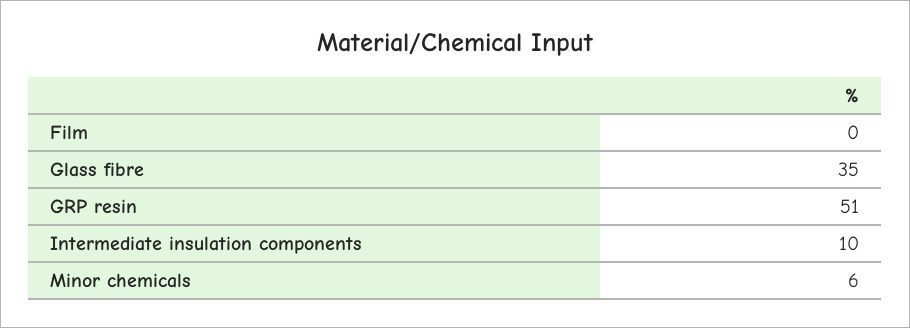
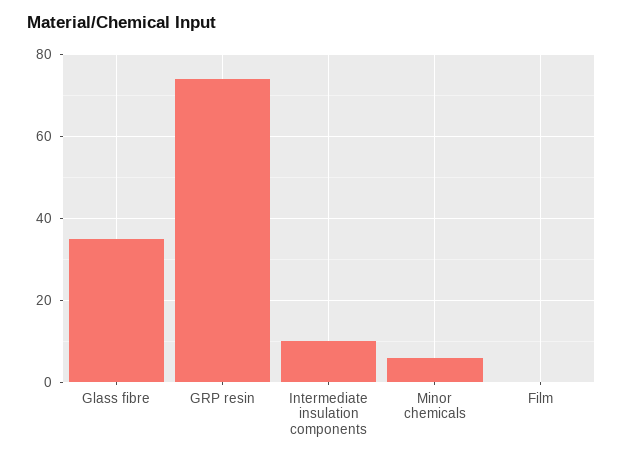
  {
    "Film": 0,
    "Glass fibre": 35,
-   "GRP resin": 51,
+   "GRP resin": 75,
    "Intermediate insulation components": 10,
    "Minor chemicals": 6
  }

